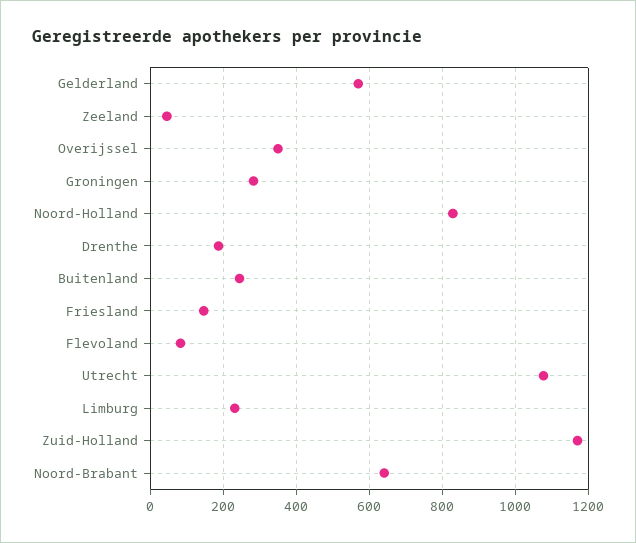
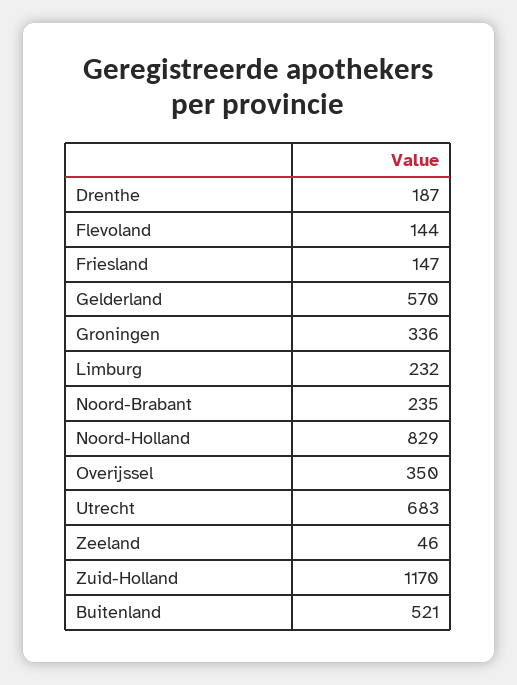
  {
    "Gelderland": 570,
    "Zeeland": 46,
    "Overijssel": 350,
-   "Groningen": 280,
+   "Groningen": 336,
    "Noord-Holland": 829,
    "Drenthe": 187,
-   "Buitenland": 240,
+   "Buitenland": 521,
    "Friesland": 147,
-   "Flevoland": 80,
+   "Flevoland": 144,
-   "Utrecht": 1080,
+   "Utrecht": 683,
    "Limburg": 232,
    "Zuid-Holland": 1170,
-   "Noord-Brabant": 640
+   "Noord-Brabant": 235
  }

